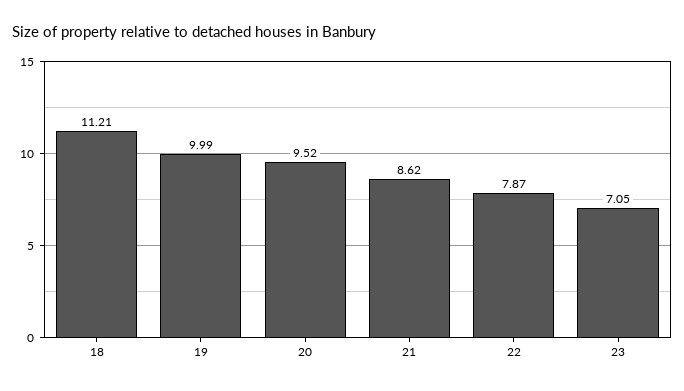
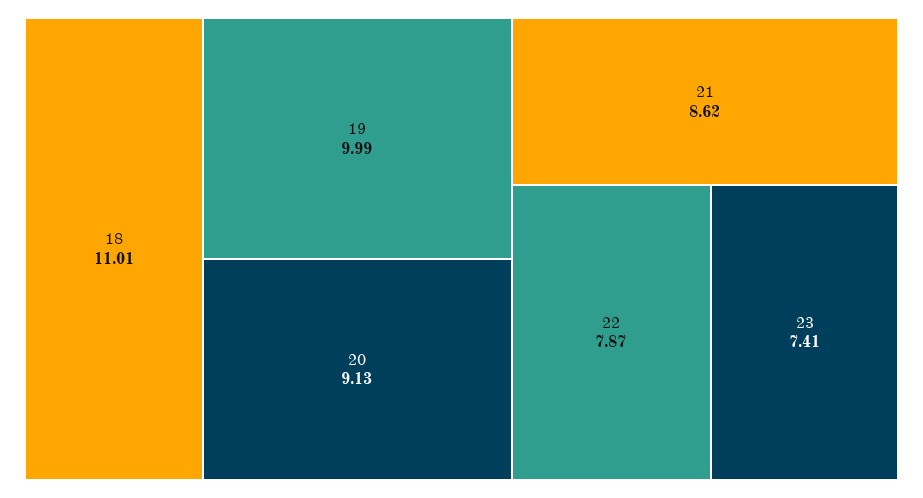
  {
-   "18": 11.21,
+   "18": 11.01,
    "19": 9.99,
-   "20": 9.52,
+   "20": 9.13,
    "21": 8.62,
    "22": 7.87,
-   "23": 7.05
+   "23": 7.41
  }

